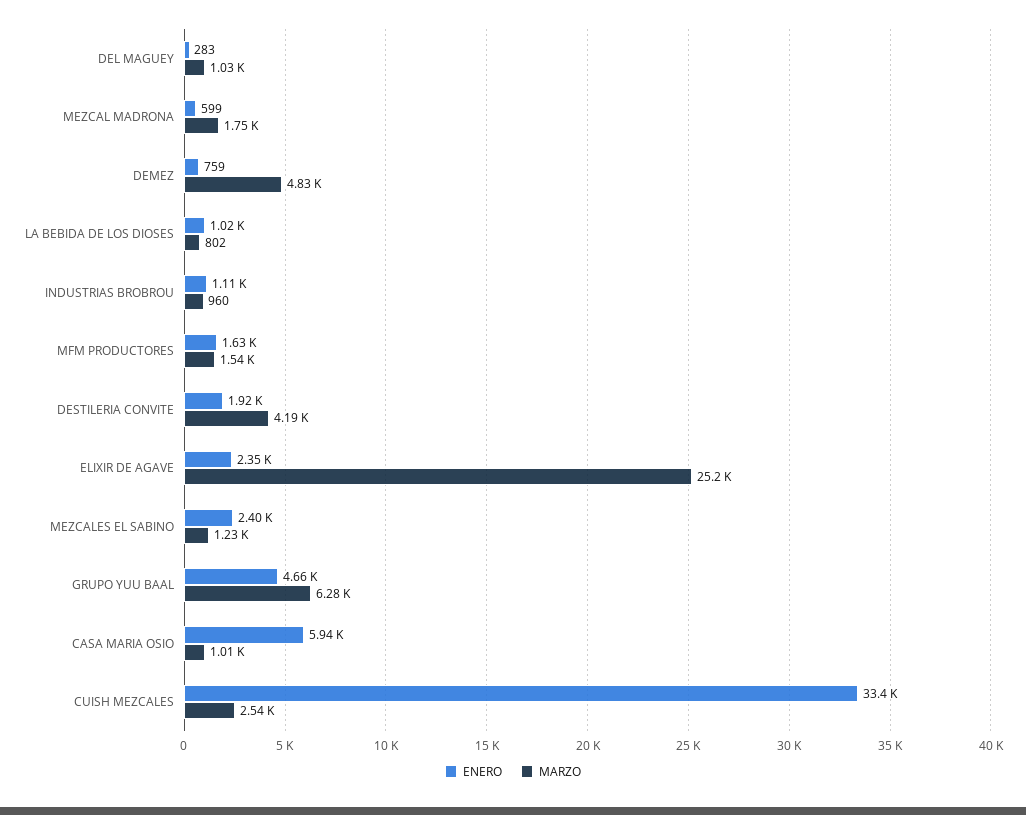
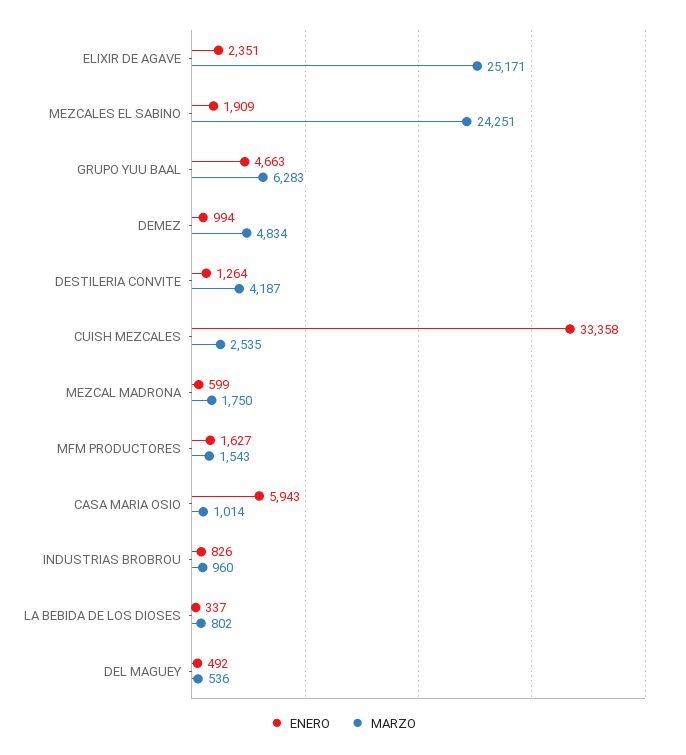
  {
    "ENERO": {
-     "DEL MAGUEY": 283,
+     "DEL MAGUEY": 492,
      "MEZCAL MADRONA": 599,
-     "DEMEZ": 759,
+     "DEMEZ": 994,
-     "LA BEBIDA DE LOS DIOSES": 1020,
+     "LA BEBIDA DE LOS DIOSES": 337,
-     "INDUSTRIAS BROBROU": 1110,
+     "INDUSTRIAS BROBROU": 826,
      "MFM PRODUCTORES": 1627,
-     "DESTILERIA CONVITE": 1920,
+     "DESTILERIA CONVITE": 1264,
      "ELIXIR DE AGAVE": 2351,
-     "MEZCALES EL SABINO": 2400,
+     "MEZCALES EL SABINO": 1909,
      "GRUPO YUU BAAL": 4663,
      "CASA MARIA OSIO": 5943,
      "CUISH MEZCALES": 33358
    },
    "MARZO": {
-     "DEL MAGUEY": 1030,
+     "DEL MAGUEY": 536,
      "MEZCAL MADRONA": 1750,
      "DEMEZ": 4834,
      "LA BEBIDA DE LOS DIOSES": 802,
      "INDUSTRIAS BROBROU": 960,
      "MFM PRODUCTORES": 1543,
      "DESTILERIA CONVITE": 4187,
      "ELIXIR DE AGAVE": 25171,
-     "MEZCALES EL SABINO": 1230,
+     "MEZCALES EL SABINO": 24251,
      "GRUPO YUU BAAL": 6283,
      "CASA MARIA OSIO": 1014,
      "CUISH MEZCALES": 2535
    }
  }

